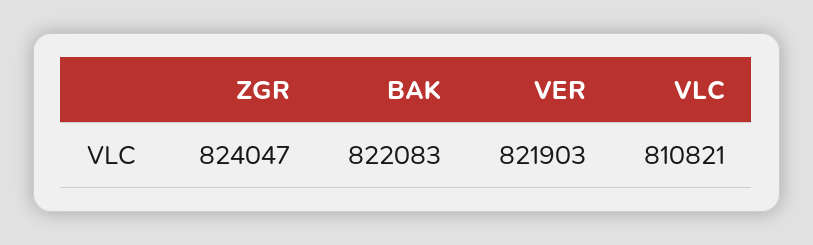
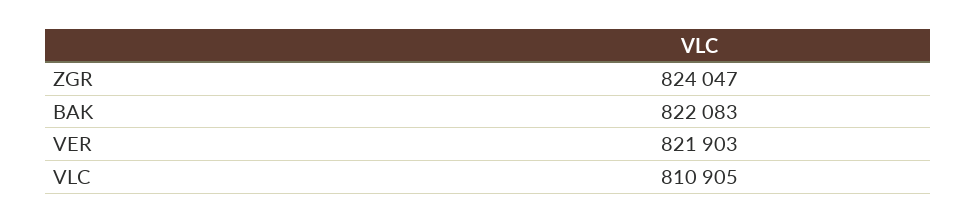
  {
    "ZGR": 824047,
    "BAK": 822083,
    "VER": 821903,
-   "VLC": 810821
+   "VLC": 810905
  }

